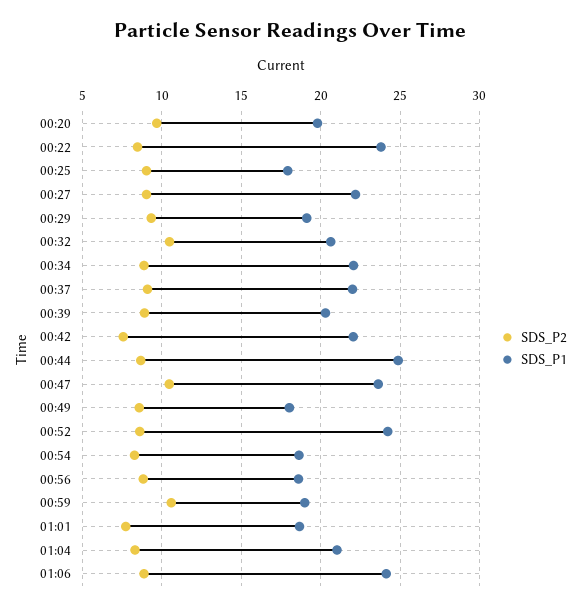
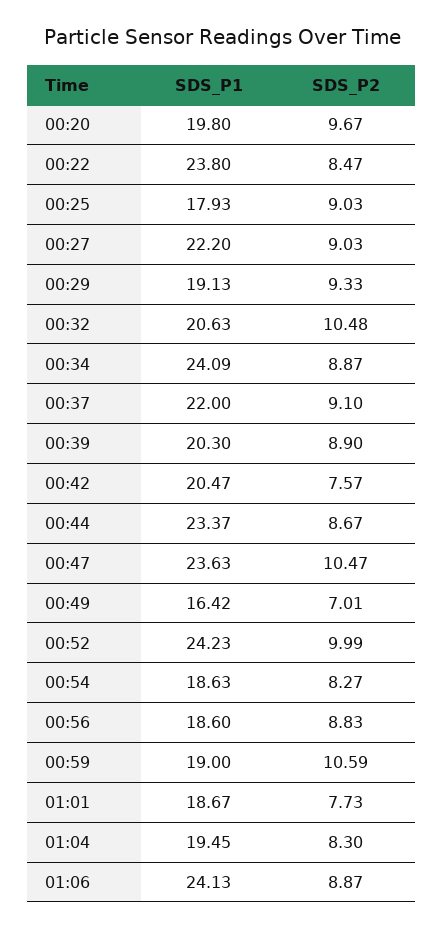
  {
    "SDS_P2": {
      "00:20": 9.67,
      "00:22": 8.47,
      "00:25": 9.03,
      "00:27": 9.03,
      "00:29": 9.33,
      "00:32": 10.48,
      "00:34": 8.87,
      "00:37": 9.1,
      "00:39": 8.9,
      "00:42": 7.57,
      "00:44": 8.67,
      "00:47": 10.47,
-     "00:49": 8.5,
+     "00:49": 7.01,
-     "00:52": 8.5,
+     "00:52": 9.99,
      "00:54": 8.27,
      "00:56": 8.83,
      "00:59": 10.59,
      "01:01": 7.73,
      "01:04": 8.3,
      "01:06": 8.87
    },
    "SDS_P1": {
      "00:20": 19.8,
      "00:22": 23.8,
      "00:25": 17.93,
      "00:27": 22.2,
      "00:29": 19.13,
      "00:32": 20.63,
-     "00:34": 22,
+     "00:34": 24.09,
      "00:37": 22,
      "00:39": 20.3,
-     "00:42": 22,
+     "00:42": 20.47,
-     "00:44": 25,
+     "00:44": 23.37,
      "00:47": 23.63,
-     "00:49": 18,
+     "00:49": 16.42,
      "00:52": 24.23,
      "00:54": 18.63,
      "00:56": 18.6,
      "00:59": 19,
      "01:01": 18.67,
-     "01:04": 21,
+     "01:04": 19.45,
      "01:06": 24.13
    }
  }

